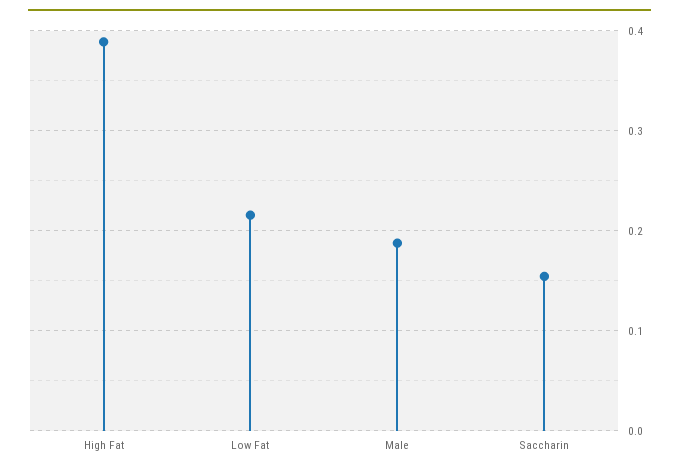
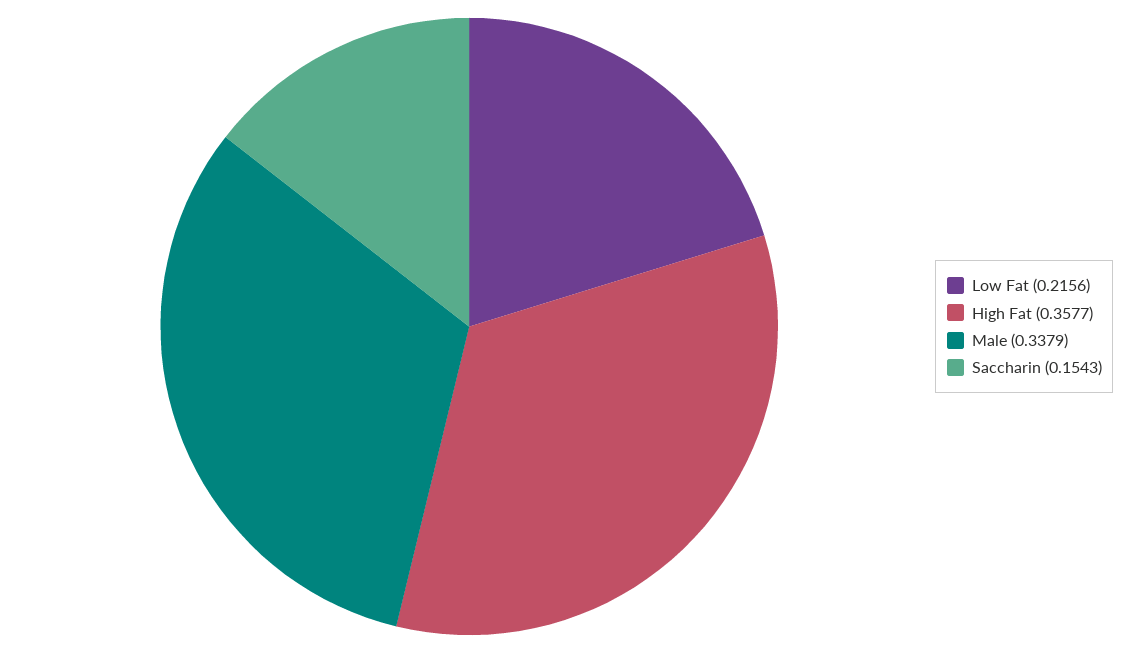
  {
-   "High Fat": 0.39,
+   "High Fat": 0.3577,
    "Low Fat": 0.2156,
-   "Male": 0.19,
+   "Male": 0.3379,
    "Saccharin": 0.1543
  }

